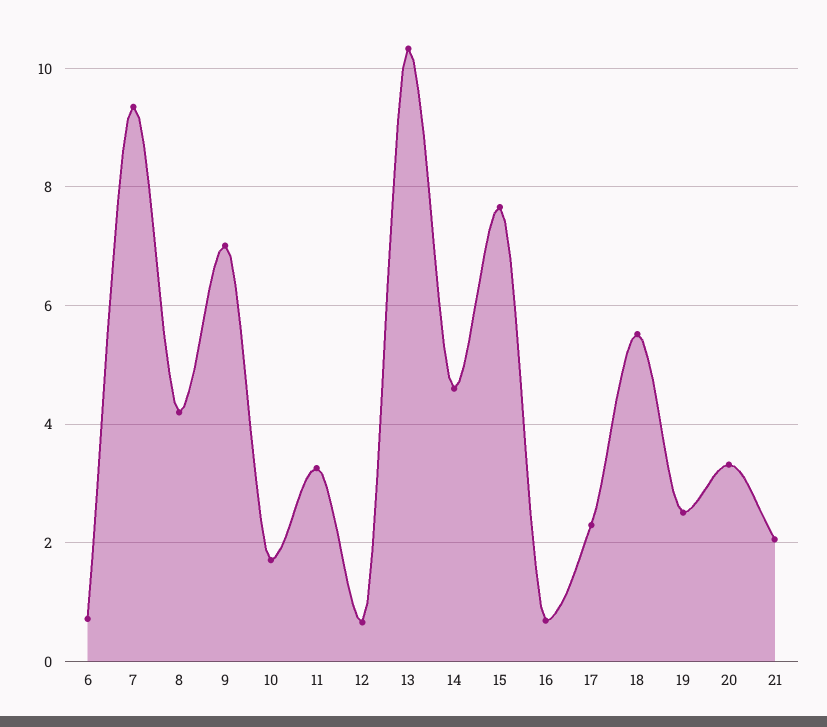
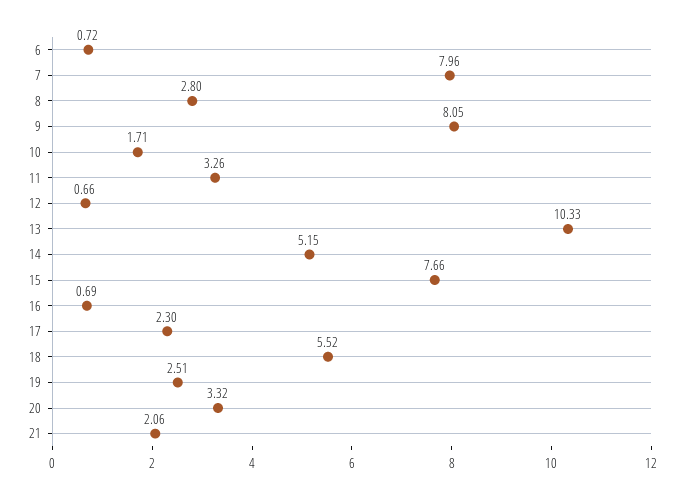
  {
    "6": 0.72,
-   "7": 9.4,
+   "7": 7.96,
-   "8": 4.2,
+   "8": 2.8,
-   "9": 7,
+   "9": 8.05,
    "10": 1.71,
    "11": 3.26,
    "12": 0.66,
    "13": 10.33,
-   "14": 4.6,
+   "14": 5.15,
    "15": 7.66,
    "16": 0.69,
    "17": 2.3,
    "18": 5.52,
    "19": 2.51,
    "20": 3.32,
    "21": 2.06
  }

